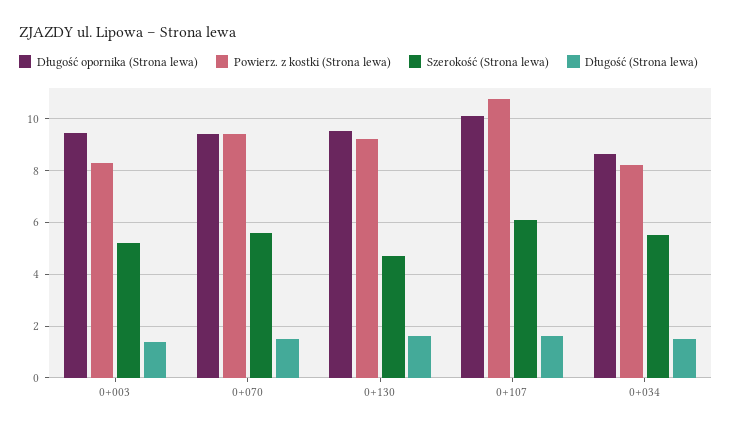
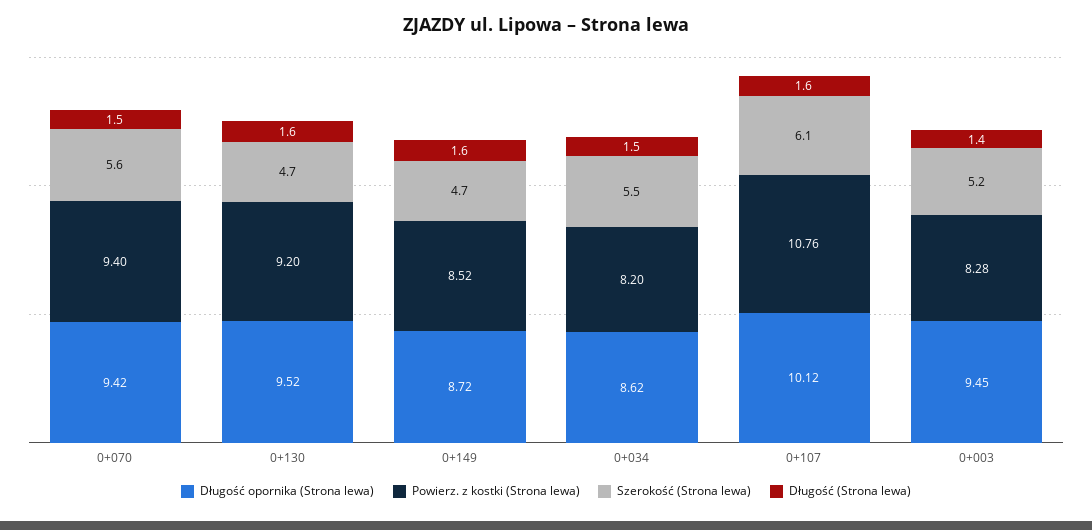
  {
    "Długość opornika (Strona lewa)": {
      "0+003": 9.45,
      "0+070": 9.42,
      "0+130": 9.52,
      "0+107": 10.12,
-     "0+034": 8.62
+     "0+034": 8.62,
+     "0+149": 8.72
    },
    "Powierz. z kostki (Strona lewa)": {
      "0+003": 8.28,
      "0+070": 9.4,
      "0+130": 9.2,
      "0+107": 10.76,
-     "0+034": 8.2
+     "0+034": 8.2,
+     "0+149": 8.52
    },
    "Szerokość (Strona lewa)": {
      "0+003": 5.2,
      "0+070": 5.6,
      "0+130": 4.7,
      "0+107": 6.1,
-     "0+034": 5.5
+     "0+034": 5.5,
+     "0+149": 4.7
    },
    "Długość (Strona lewa)": {
      "0+003": 1.4,
      "0+070": 1.5,
      "0+130": 1.6,
      "0+107": 1.6,
-     "0+034": 1.5
+     "0+034": 1.5,
+     "0+149": 1.6
    }
  }

